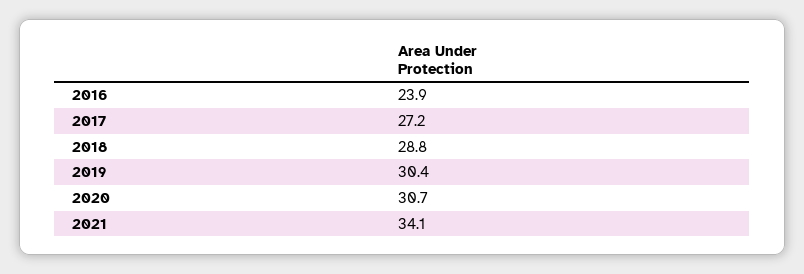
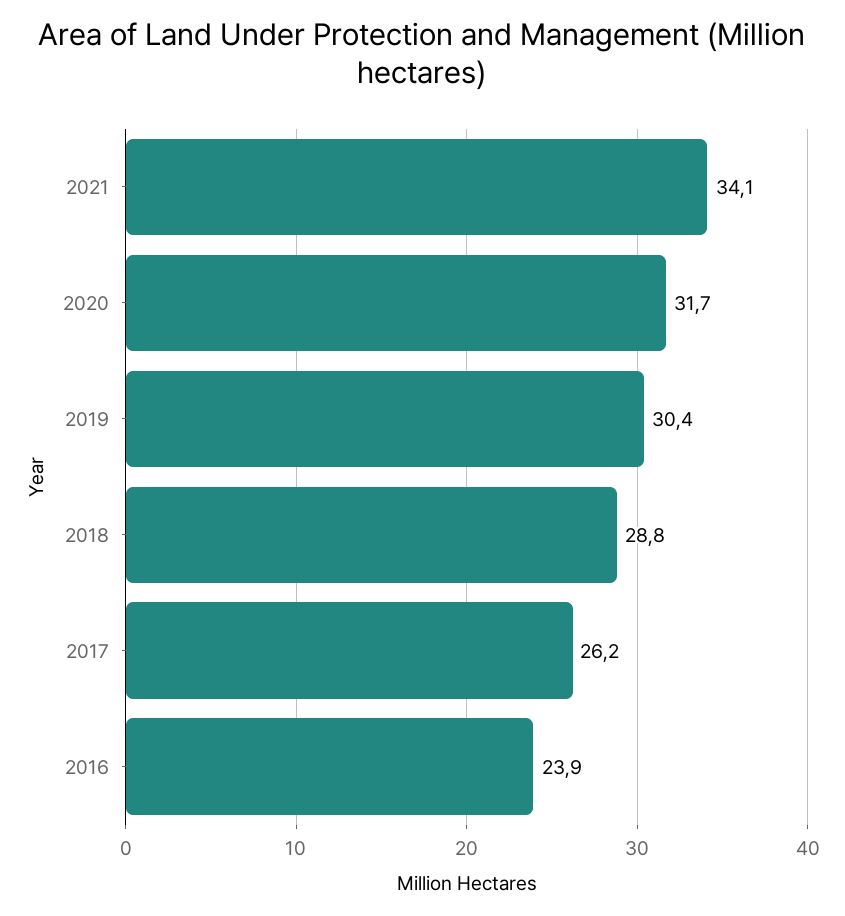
  {
    "2016": 23.9,
-   "2017": 27.2,
+   "2017": 26.2,
    "2018": 28.8,
    "2019": 30.4,
-   "2020": 30.7,
+   "2020": 31.7,
    "2021": 34.1
  }

